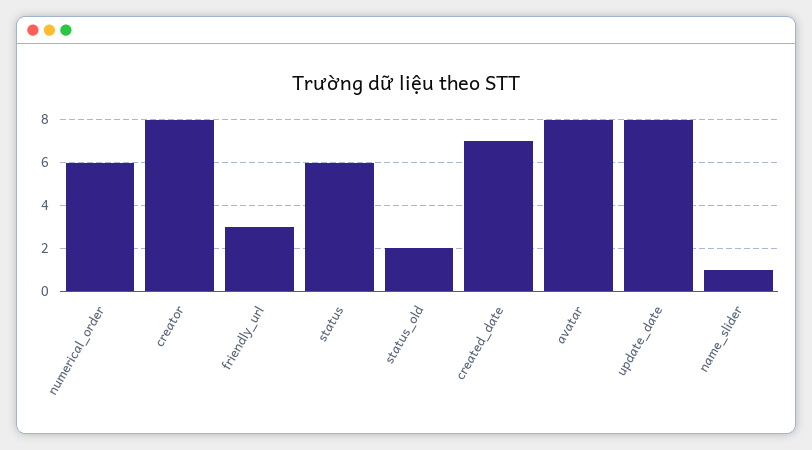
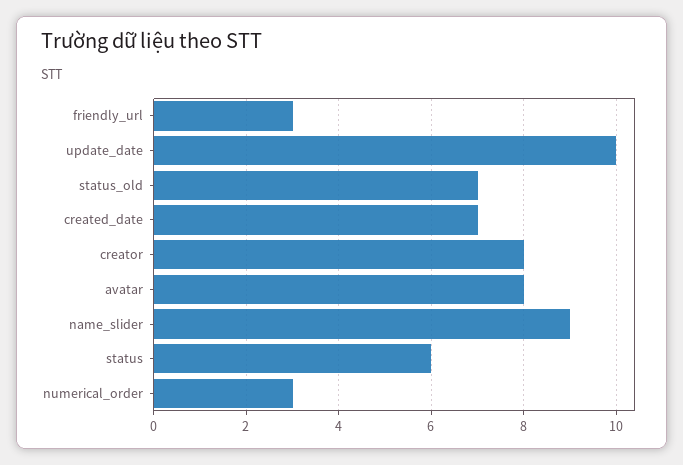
  {
-   "numerical_order": 6,
+   "numerical_order": 3,
    "creator": 8,
    "friendly_url": 3,
    "status": 6,
-   "status_old": 2,
+   "status_old": 7,
    "created_date": 7,
    "avatar": 8,
-   "update_date": 8,
+   "update_date": 10,
-   "name_slider": 1
+   "name_slider": 9
  }

